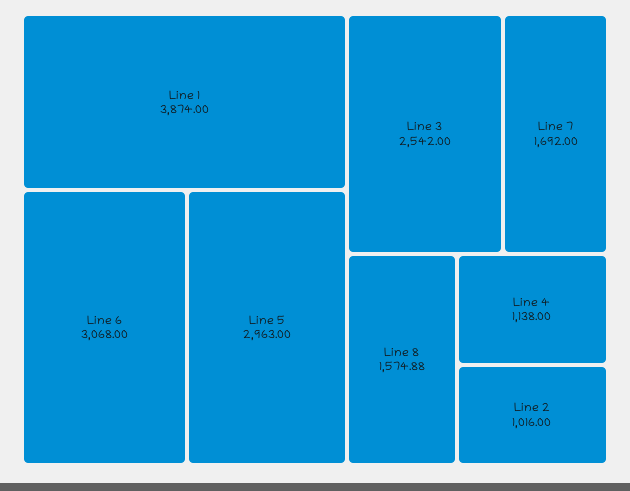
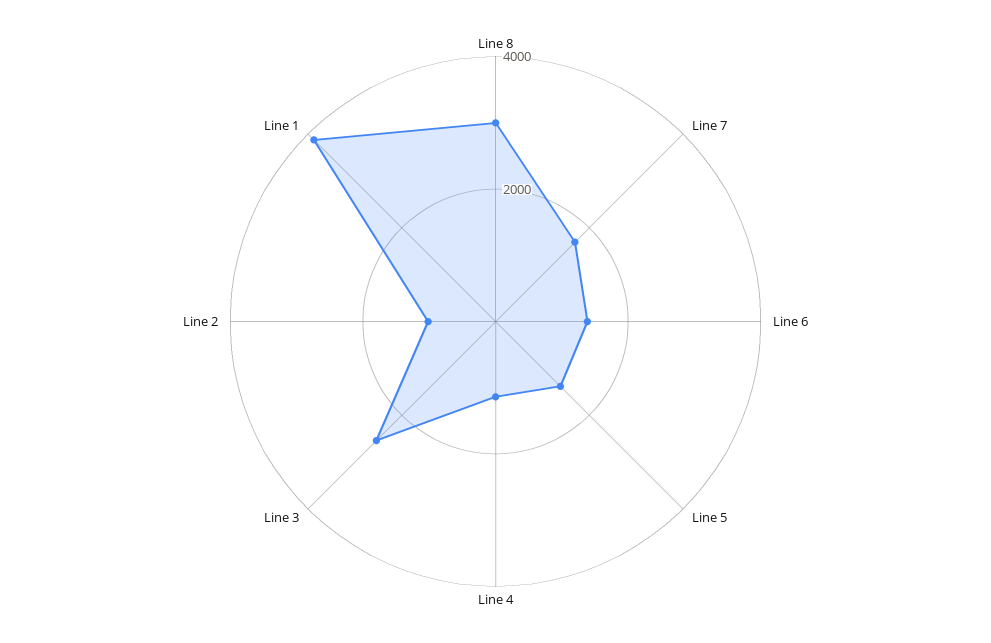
  {
    "Line 1": 3874,
-   "Line 6": 3068,
+   "Line 6": 1500,
-   "Line 5": 2963,
+   "Line 5": 1500,
    "Line 3": 2542,
    "Line 7": 1692,
-   "Line 8": 1574.88,
+   "Line 8": 3000,
    "Line 4": 1138,
    "Line 2": 1016
  }

